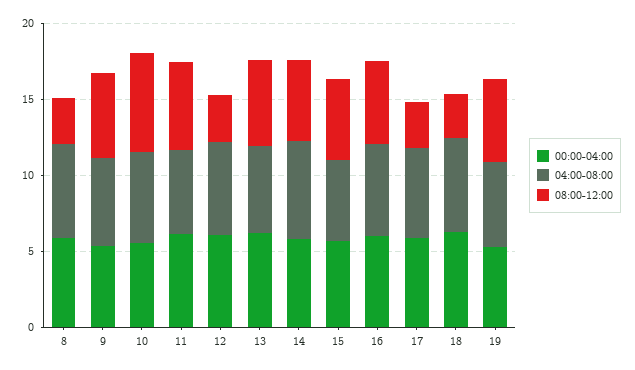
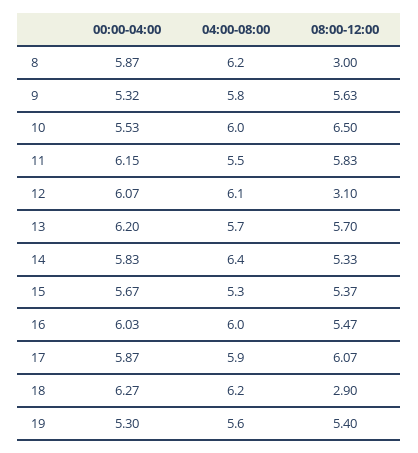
  {
    "00:00-04:00": {
      "8": 5.87,
      "9": 5.32,
      "10": 5.53,
      "11": 6.15,
      "12": 6.07,
      "13": 6.2,
      "14": 5.83,
      "15": 5.67,
      "16": 6.03,
      "17": 5.87,
      "18": 6.27,
      "19": 5.3
    },
    "04:00-08:00": {
      "8": 6.2,
      "9": 5.8,
      "10": 6,
      "11": 5.5,
      "12": 6.1,
      "13": 5.7,
      "14": 6.4,
      "15": 5.3,
      "16": 6,
      "17": 5.9,
      "18": 6.2,
      "19": 5.6
    },
    "08:00-12:00": {
      "8": 3,
      "9": 5.63,
      "10": 6.5,
      "11": 5.83,
      "12": 3.1,
      "13": 5.7,
      "14": 5.33,
      "15": 5.37,
      "16": 5.47,
-     "17": 3,
+     "17": 6.07,
      "18": 2.9,
      "19": 5.4
    }
  }

